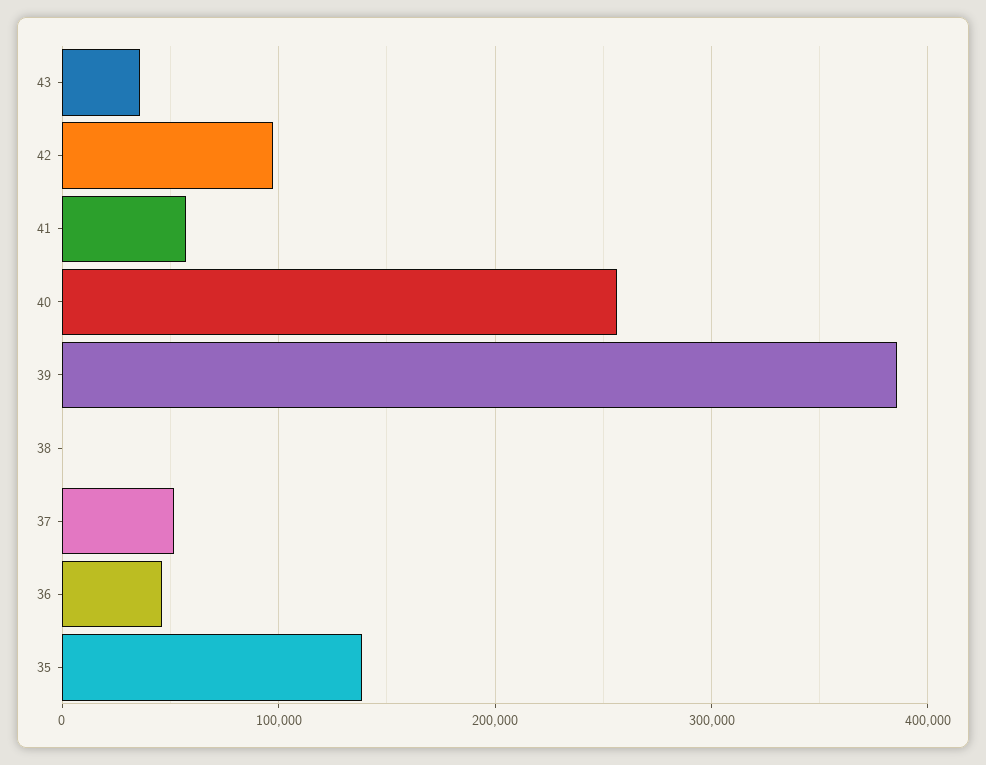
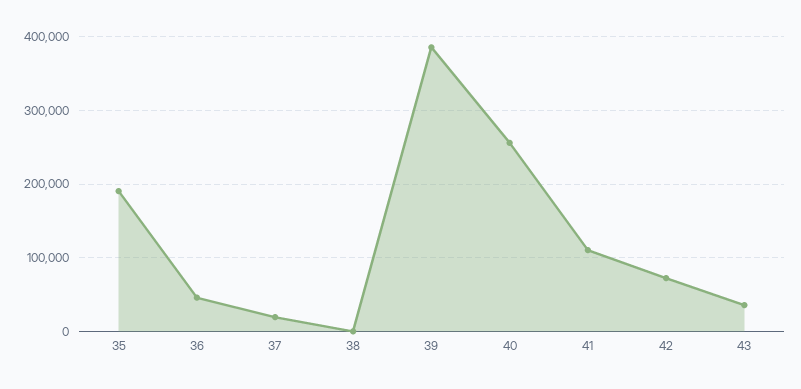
  {
    "43": 40000,
-   "42": 100000,
+   "42": 70000,
-   "41": 60000,
+   "41": 110000,
    "40": 260000,
    "39": 390000,
    "38": 0,
-   "37": 50000,
+   "37": 20000,
    "36": 50000,
-   "35": 140000
+   "35": 190000
  }

